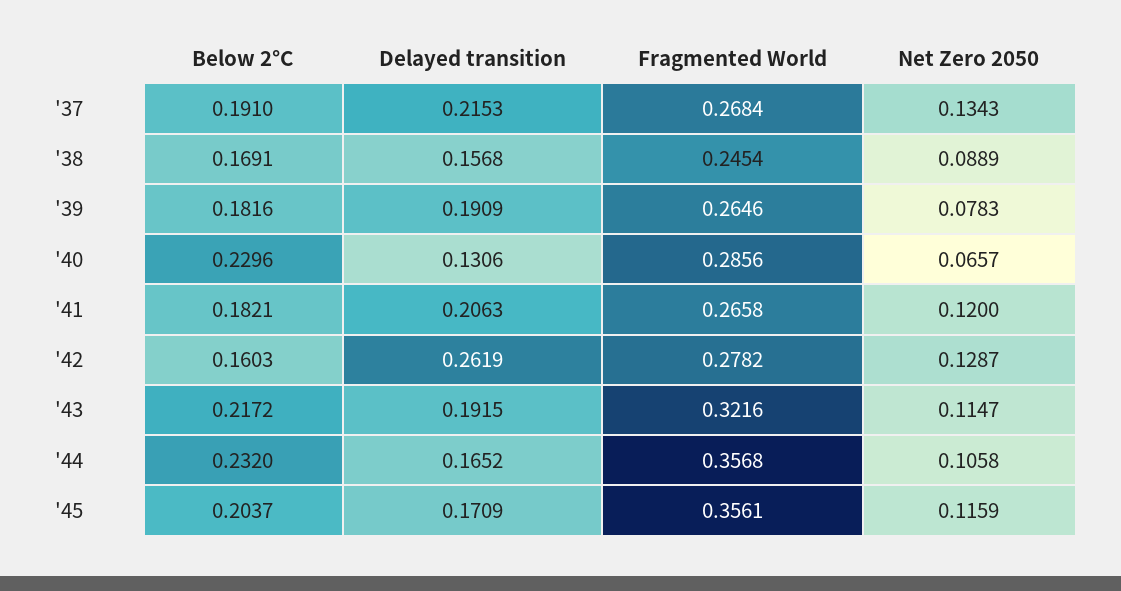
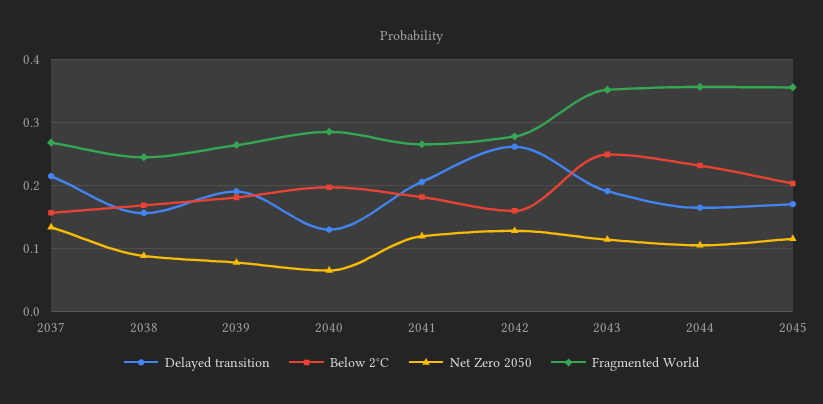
  {
    "Below 2°C": {
-     "'37": 0.191,
+     "'37": 0.16,
      "'38": 0.1691,
      "'39": 0.1816,
-     "'40": 0.2296,
+     "'40": 0.2,
      "'41": 0.1821,
      "'42": 0.1603,
-     "'43": 0.2172,
+     "'43": 0.25,
      "'44": 0.232,
      "'45": 0.2037
    },
    "Delayed transition": {
      "'37": 0.2153,
      "'38": 0.1568,
      "'39": 0.1909,
      "'40": 0.1306,
      "'41": 0.2063,
      "'42": 0.2619,
      "'43": 0.1915,
      "'44": 0.1652,
      "'45": 0.1709
    },
    "Fragmented World": {
      "'37": 0.2684,
      "'38": 0.2454,
      "'39": 0.2646,
      "'40": 0.2856,
      "'41": 0.2658,
      "'42": 0.2782,
-     "'43": 0.3216,
+     "'43": 0.35,
      "'44": 0.3568,
      "'45": 0.3561
    },
    "Net Zero 2050": {
      "'37": 0.1343,
      "'38": 0.0889,
      "'39": 0.0783,
      "'40": 0.0657,
      "'41": 0.12,
      "'42": 0.1287,
      "'43": 0.1147,
      "'44": 0.1058,
      "'45": 0.1159
    }
  }

